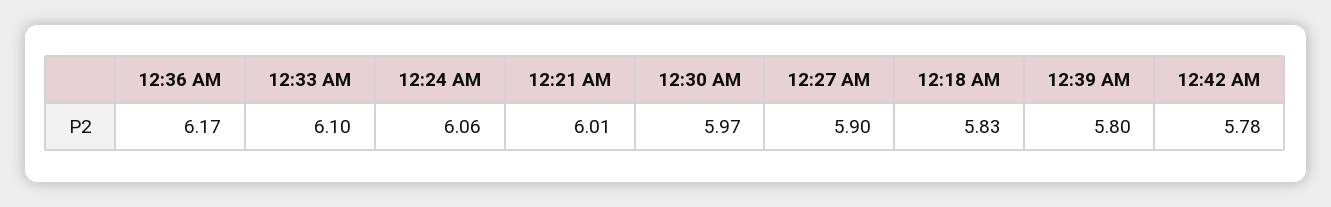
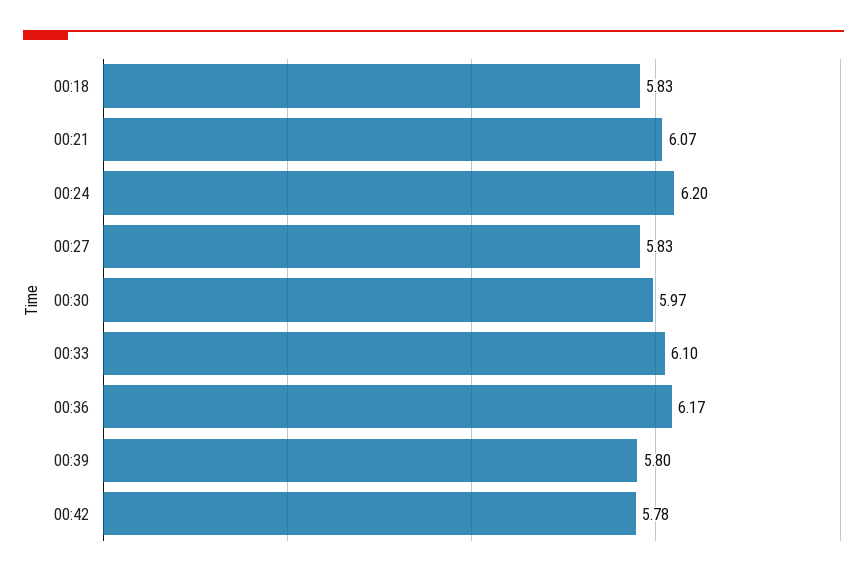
  {
    "12:36 AM": 6.17,
    "12:33 AM": 6.1,
-   "12:24 AM": 6.06,
+   "12:24 AM": 6.2,
-   "12:21 AM": 6.01,
+   "12:21 AM": 6.07,
    "12:30 AM": 5.97,
-   "12:27 AM": 5.9,
+   "12:27 AM": 5.83,
    "12:18 AM": 5.83,
    "12:39 AM": 5.8,
    "12:42 AM": 5.78
  }

